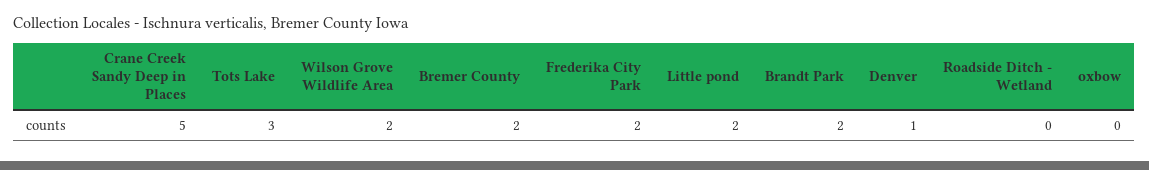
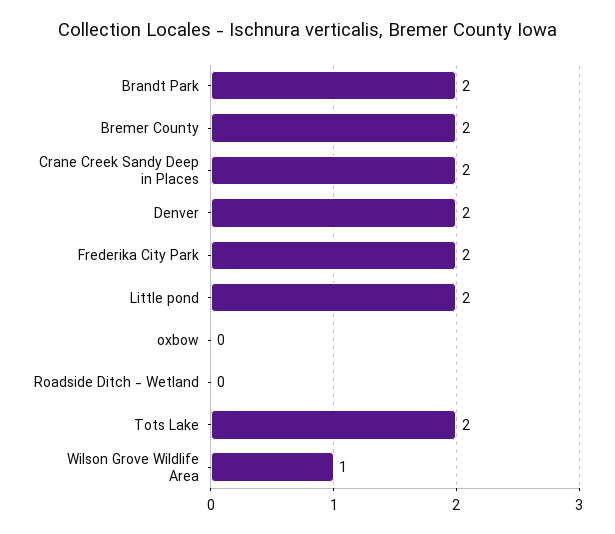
  {
-   "Crane Creek Sandy Deep in Places": 5,
+   "Crane Creek Sandy Deep in Places": 2,
-   "Tots Lake": 3,
+   "Tots Lake": 2,
-   "Wilson Grove Wildlife Area": 2,
+   "Wilson Grove Wildlife Area": 1,
    "Bremer County": 2,
    "Frederika City Park": 2,
    "Little pond": 2,
    "Brandt Park": 2,
-   "Denver": 1,
+   "Denver": 2,
    "Roadside Ditch - Wetland": 0,
    "oxbow": 0
  }

